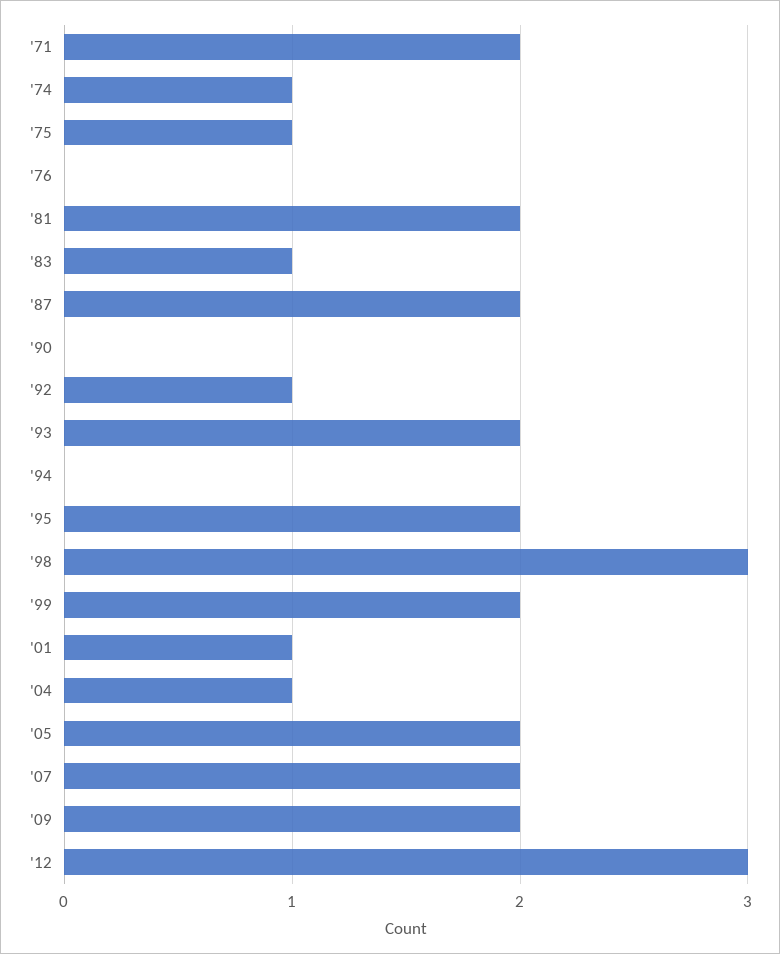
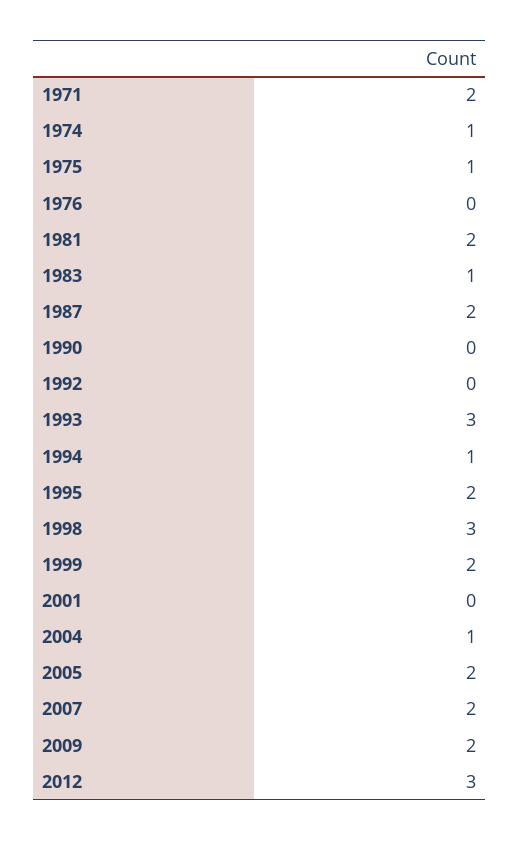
  {
    "'71": 2,
    "'74": 1,
    "'75": 1,
    "'76": 0,
    "'81": 2,
    "'83": 1,
    "'87": 2,
    "'90": 0,
-   "'92": 1,
+   "'92": 0,
-   "'93": 2,
+   "'93": 3,
-   "'94": 0,
+   "'94": 1,
    "'95": 2,
    "'98": 3,
    "'99": 2,
-   "'01": 1,
+   "'01": 0,
    "'04": 1,
    "'05": 2,
    "'07": 2,
    "'09": 2,
    "'12": 3
  }

